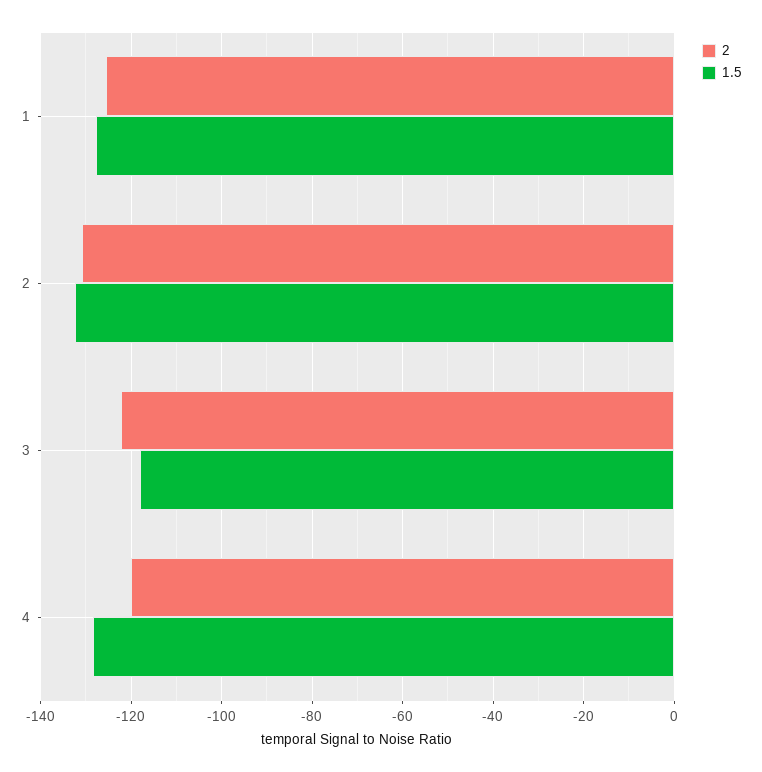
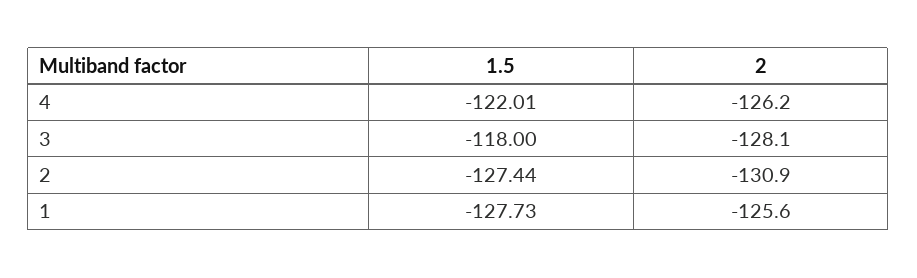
  {
    "2": {
      "1": -125.6,
      "2": -130.9,
-     "3": -122,
+     "3": -128.1,
-     "4": -120
+     "4": -126.2
    },
    "1.5": {
      "1": -127.73,
-     "2": -132,
+     "2": -127.44,
      "3": -118,
-     "4": -128
+     "4": -122.01
    }
  }

